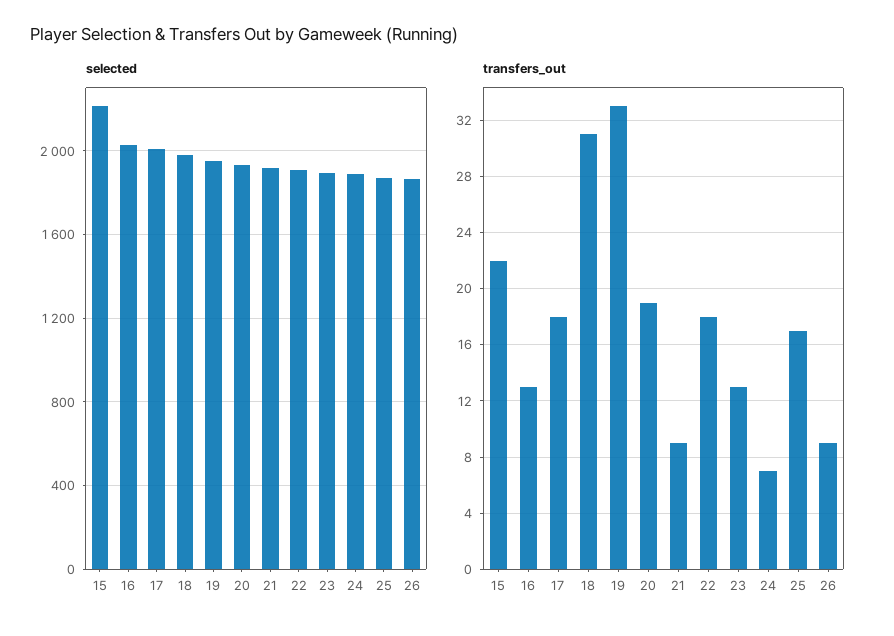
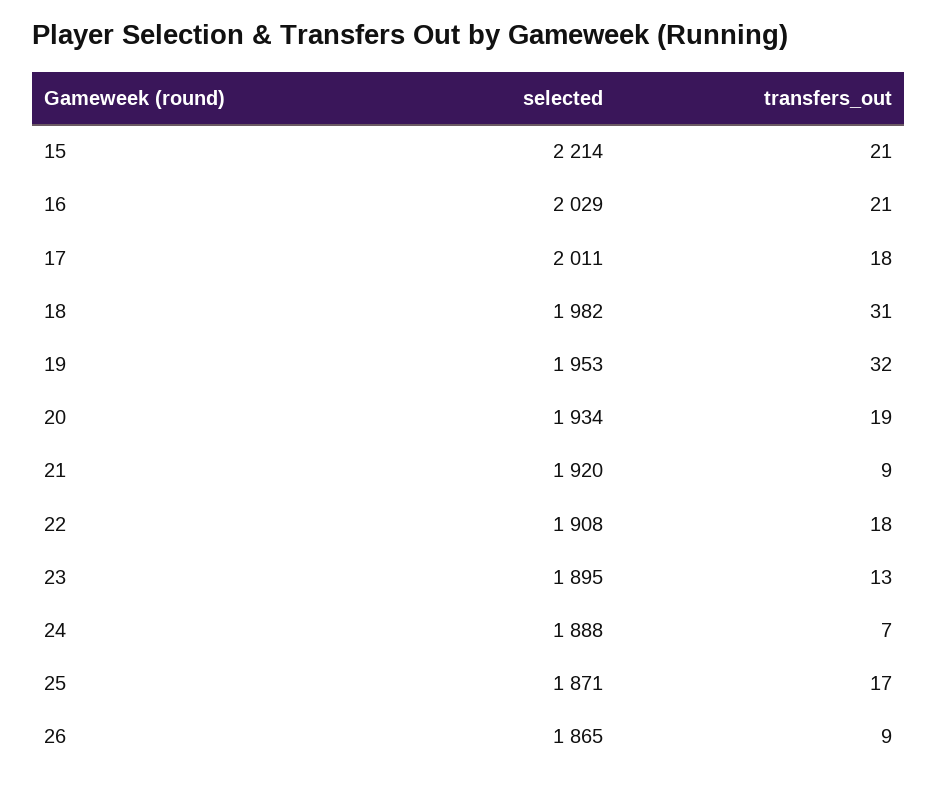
  {
    "selected": {
      "15": 2214,
      "16": 2029,
      "17": 2011,
      "18": 1982,
      "19": 1953,
      "20": 1934,
      "21": 1920,
      "22": 1908,
      "23": 1895,
      "24": 1888,
      "25": 1871,
      "26": 1865
    },
    "transfers_out": {
-     "15": 22,
+     "15": 21,
-     "16": 13,
+     "16": 21,
      "17": 18,
      "18": 31,
-     "19": 33,
+     "19": 32,
      "20": 19,
      "21": 9,
      "22": 18,
      "23": 13,
      "24": 7,
      "25": 17,
      "26": 9
    }
  }

